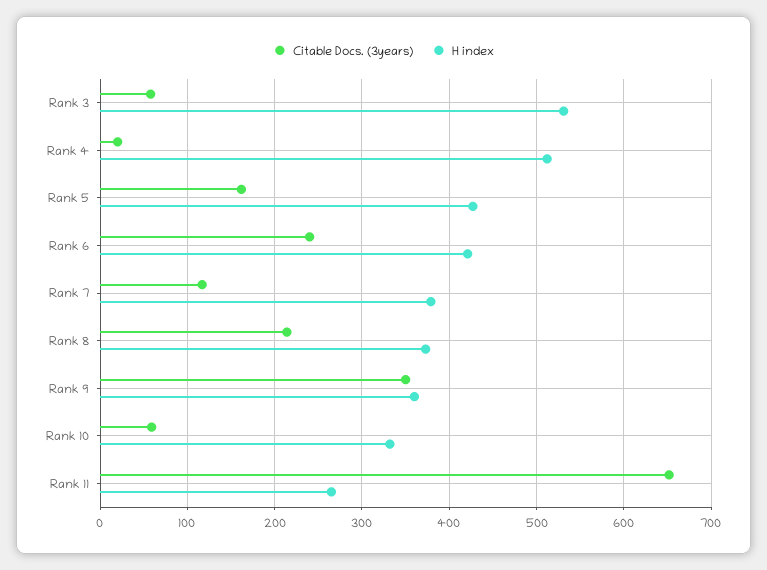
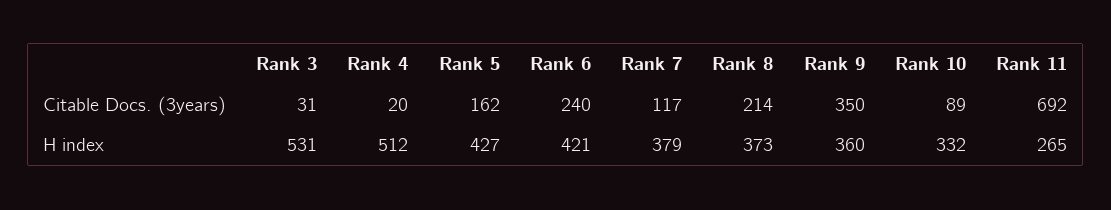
  {
    "Citable Docs. (3years)": {
-     "Rank 3": 60,
+     "Rank 3": 31,
      "Rank 4": 20,
      "Rank 5": 162,
      "Rank 6": 240,
      "Rank 7": 117,
      "Rank 8": 214,
      "Rank 9": 350,
-     "Rank 10": 60,
+     "Rank 10": 89,
-     "Rank 11": 650
+     "Rank 11": 692
    },
    "H index": {
      "Rank 3": 531,
      "Rank 4": 512,
      "Rank 5": 427,
      "Rank 6": 421,
      "Rank 7": 379,
      "Rank 8": 373,
      "Rank 9": 360,
      "Rank 10": 332,
      "Rank 11": 265
    }
  }

